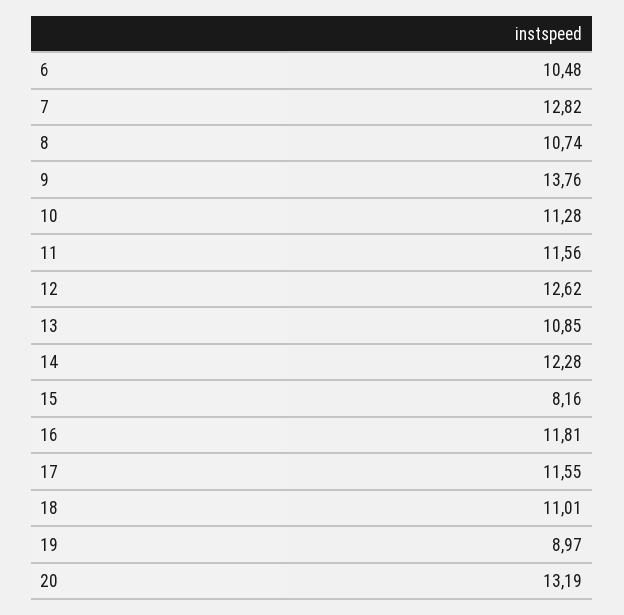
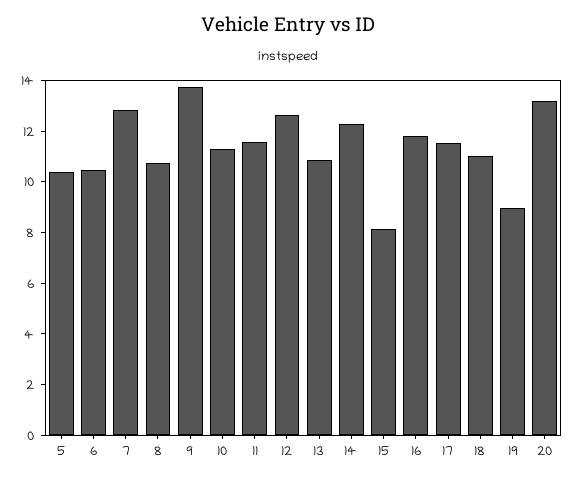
  {
    "6": 10.48,
    "7": 12.82,
    "8": 10.74,
    "9": 13.76,
    "10": 11.28,
    "11": 11.56,
    "12": 12.62,
    "13": 10.85,
    "14": 12.28,
    "15": 8.16,
    "16": 11.81,
    "17": 11.55,
    "18": 11.01,
    "19": 8.97,
-   "20": 13.19
+   "20": 13.19,
+   "5": 10.5
  }

